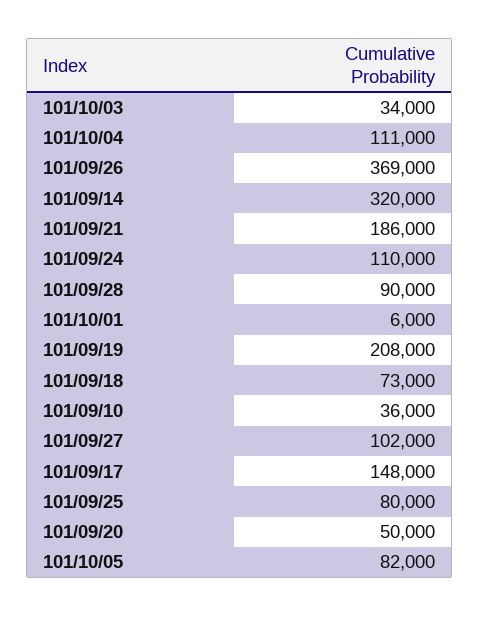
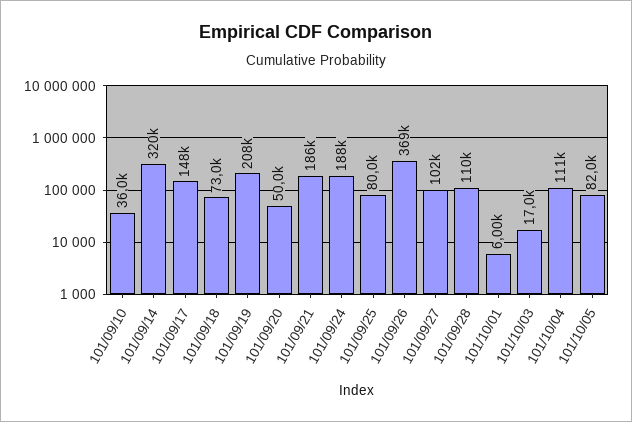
  {
-   "101/10/03": 34000,
+   "101/10/03": 17000,
    "101/10/04": 111000,
    "101/09/26": 369000,
    "101/09/14": 320000,
    "101/09/21": 186000,
-   "101/09/24": 110000,
+   "101/09/24": 188000,
-   "101/09/28": 90000,
+   "101/09/28": 110000,
    "101/10/01": 6000,
    "101/09/19": 208000,
    "101/09/18": 73000,
    "101/09/10": 36000,
    "101/09/27": 102000,
    "101/09/17": 148000,
    "101/09/25": 80000,
    "101/09/20": 50000,
    "101/10/05": 82000
  }

